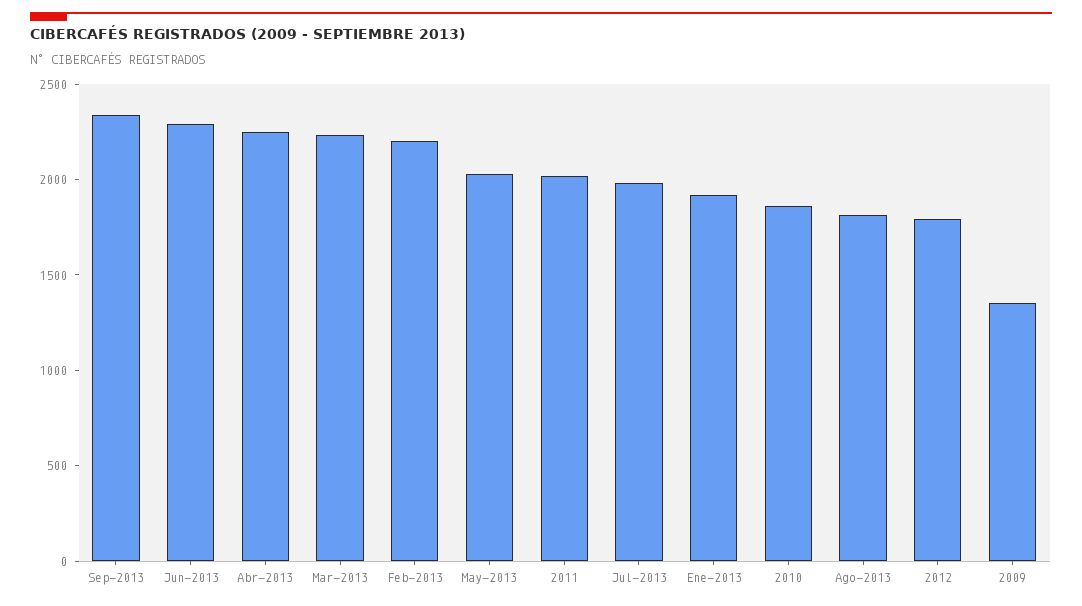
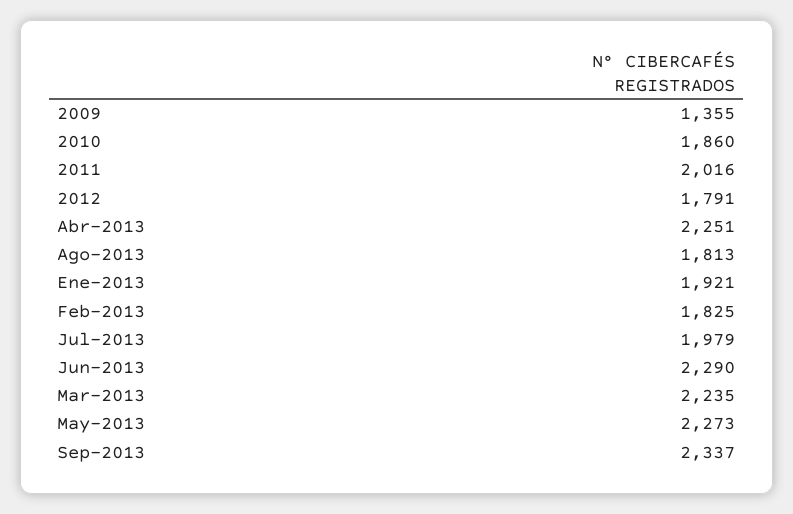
  {
    "Sep-2013": 2337,
    "Jun-2013": 2290,
    "Abr-2013": 2251,
    "Mar-2013": 2235,
-   "Feb-2013": 2200,
+   "Feb-2013": 1825,
-   "May-2013": 2000,
+   "May-2013": 2273,
    "2011": 2016,
    "Jul-2013": 1979,
    "Ene-2013": 1921,
    "2010": 1860,
    "Ago-2013": 1813,
    "2012": 1791,
    "2009": 1355
  }

